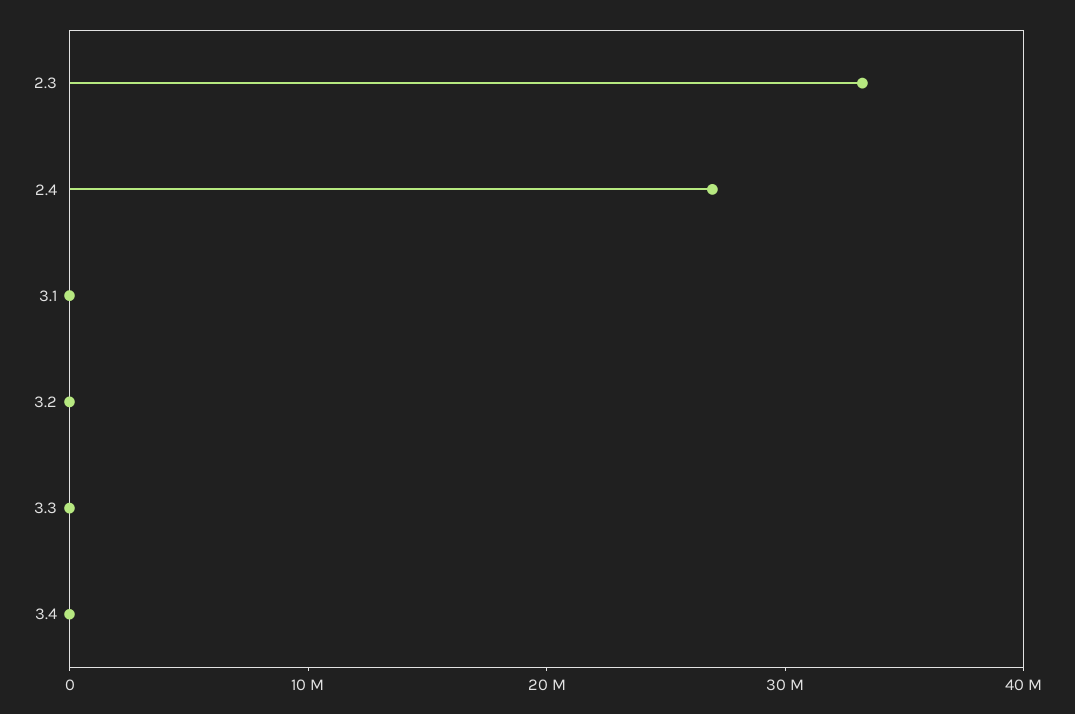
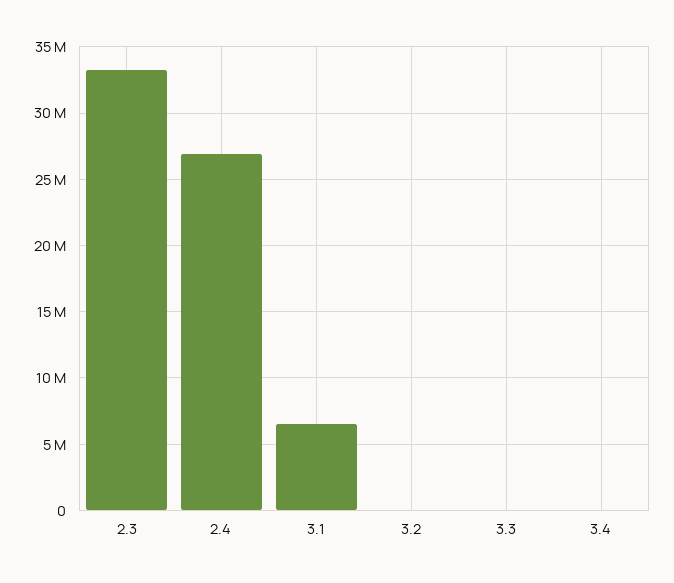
  {
    "2.3": 33000000,
    "2.4": 27000000,
-   "3.1": 0,
+   "3.1": 6500000,
    "3.2": 0,
    "3.3": 0,
    "3.4": 0
  }

